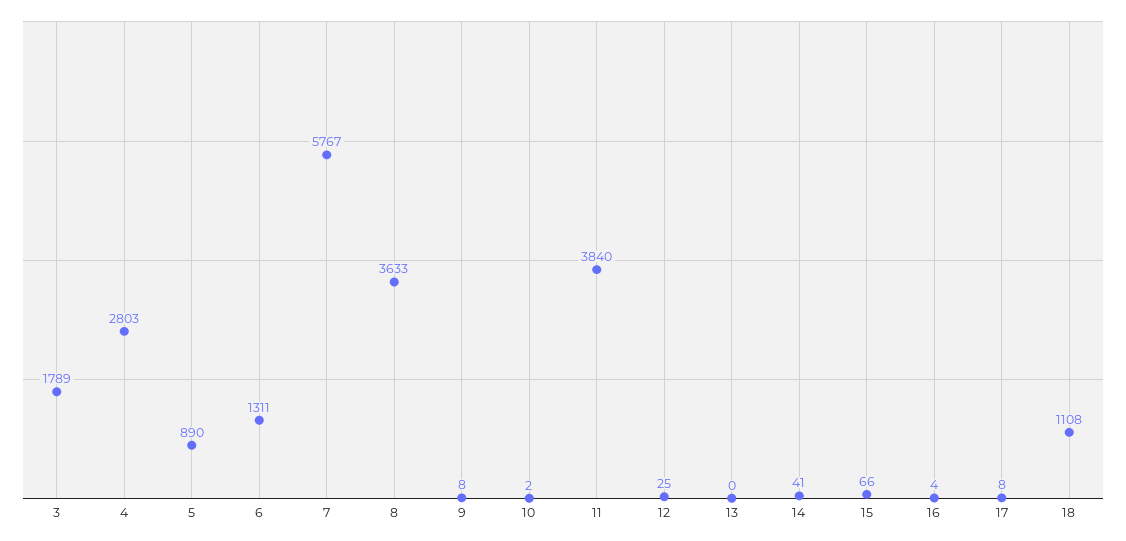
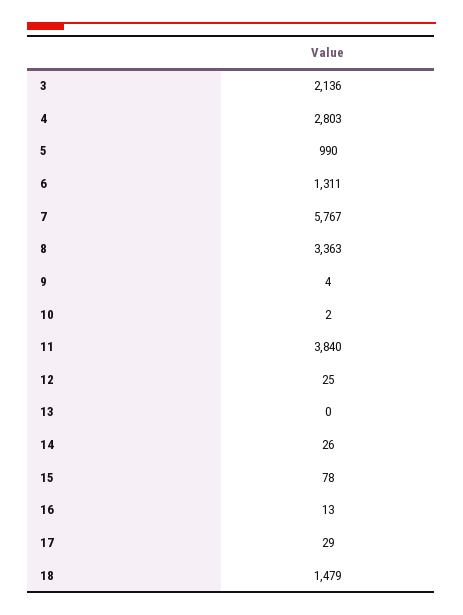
  {
-   "3": 1789,
+   "3": 2136,
    "4": 2803,
-   "5": 890,
+   "5": 990,
    "6": 1311,
    "7": 5767,
-   "8": 3633,
+   "8": 3363,
-   "9": 8,
+   "9": 4,
    "10": 2,
    "11": 3840,
    "12": 25,
    "13": 0,
-   "14": 41,
+   "14": 26,
-   "15": 66,
+   "15": 78,
-   "16": 4,
+   "16": 13,
-   "17": 8,
+   "17": 29,
-   "18": 1108
+   "18": 1479
  }

